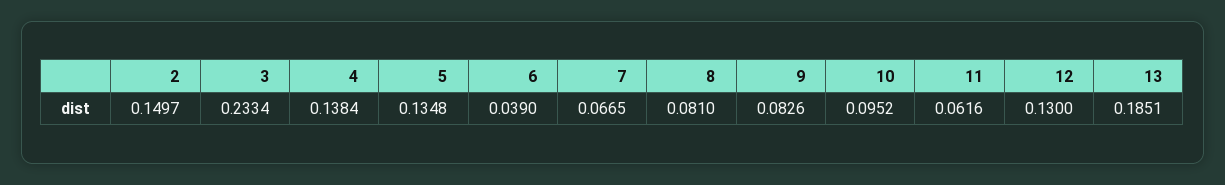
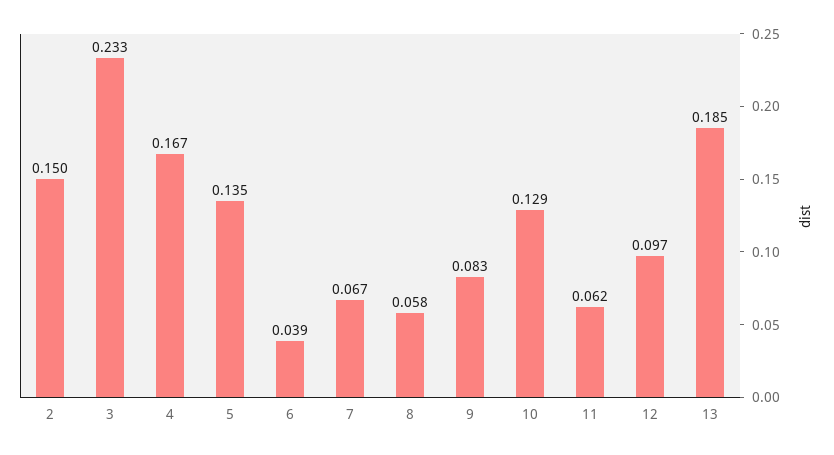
  {
    "2": 0.1497,
    "3": 0.2334,
-   "4": 0.1384,
+   "4": 0.167,
    "5": 0.1348,
    "6": 0.039,
    "7": 0.0665,
-   "8": 0.081,
+   "8": 0.058,
    "9": 0.0826,
-   "10": 0.0952,
+   "10": 0.129,
    "11": 0.0616,
-   "12": 0.13,
+   "12": 0.097,
    "13": 0.1851
  }

